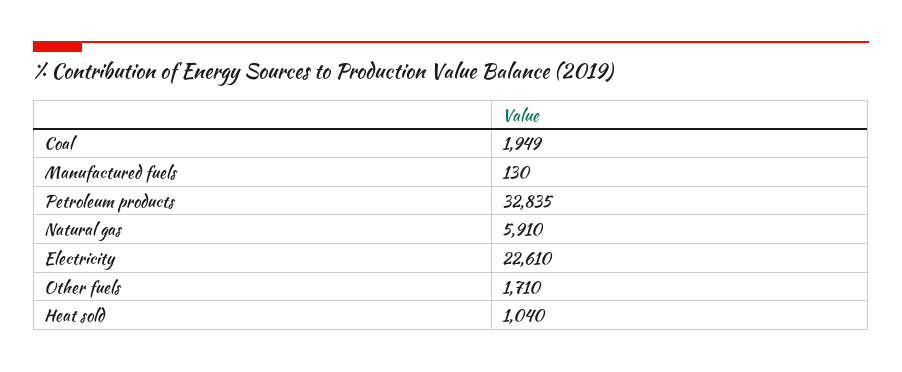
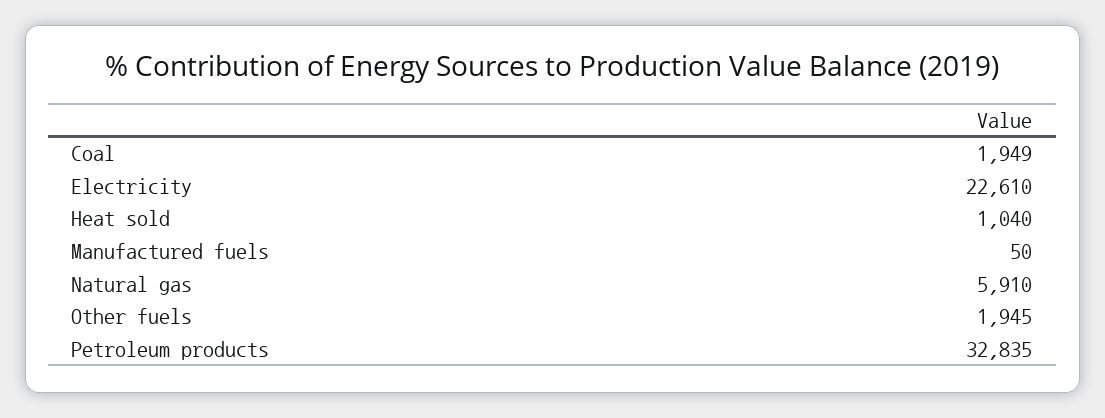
  {
    "Coal": 1949,
-   "Manufactured fuels": 130,
+   "Manufactured fuels": 50,
    "Petroleum products": 32835,
    "Natural gas": 5910,
    "Electricity": 22610,
-   "Other fuels": 1710,
+   "Other fuels": 1945,
    "Heat sold": 1040
  }

